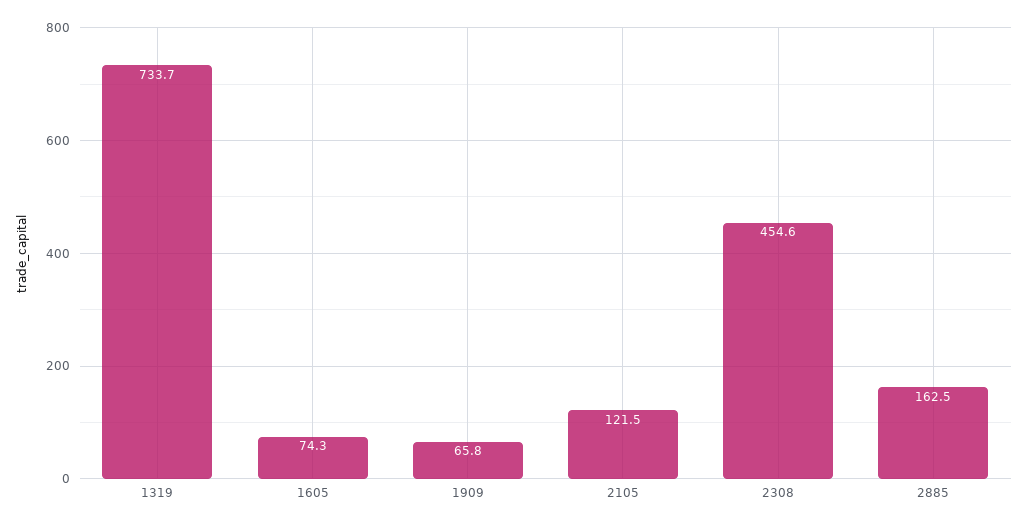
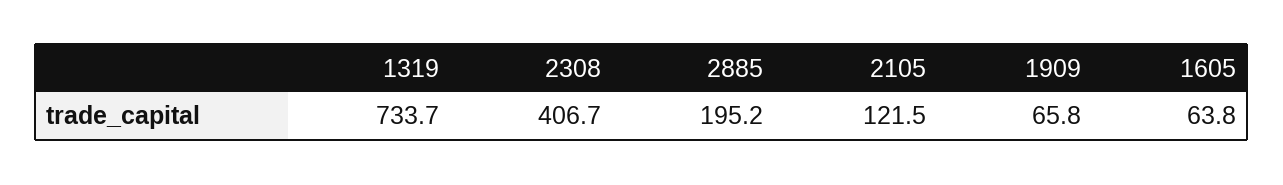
  {
    "1319": 733.7,
-   "1605": 74.3,
+   "1605": 63.8,
    "1909": 65.8,
    "2105": 121.5,
-   "2308": 454.6,
+   "2308": 406.7,
-   "2885": 162.5
+   "2885": 195.2
  }

